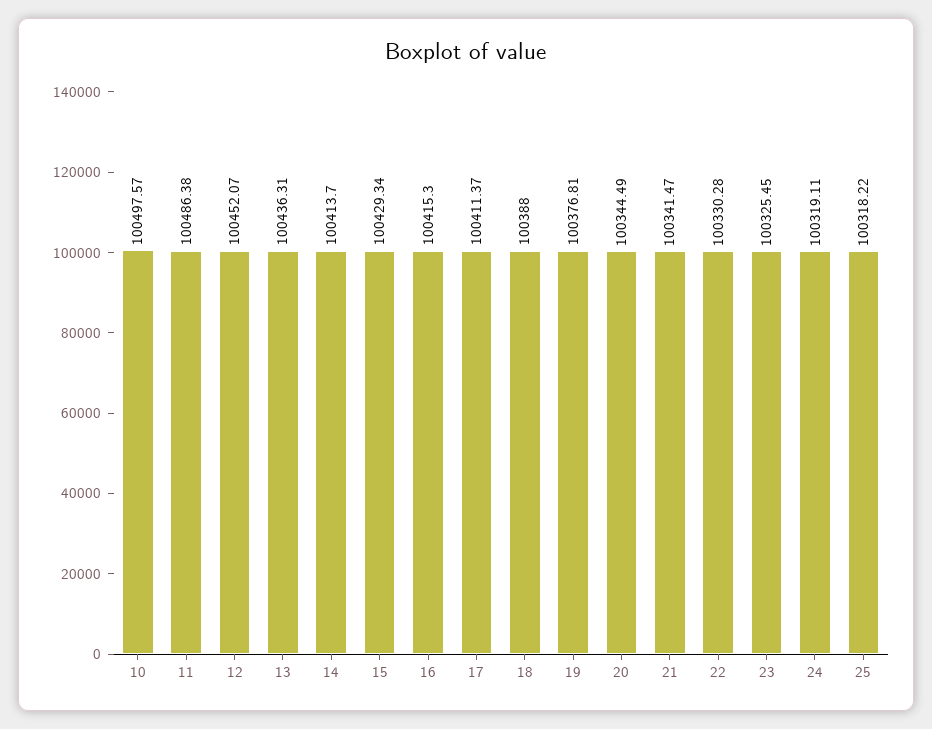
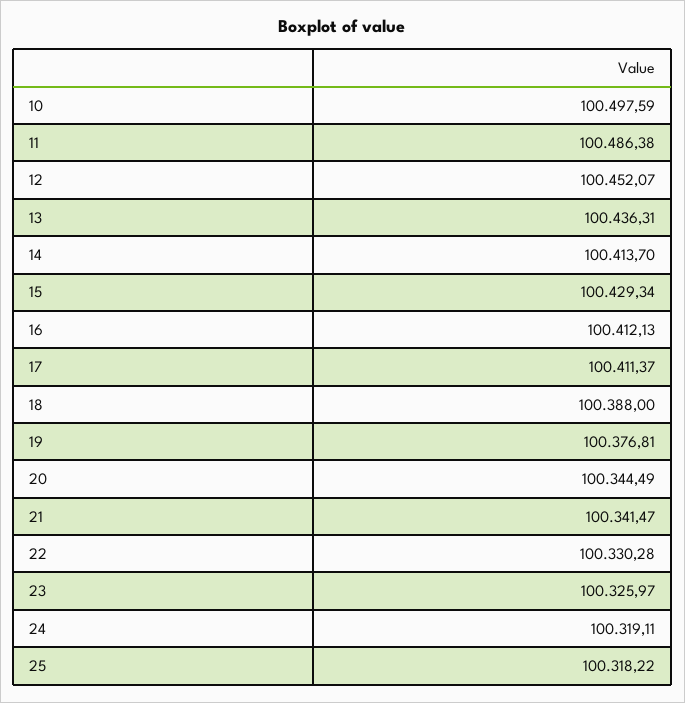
  {
-   "10": 100497.57,
+   "10": 100497.59,
    "11": 100486.38,
    "12": 100452.07,
    "13": 100436.31,
    "14": 100413.7,
    "15": 100429.34,
-   "16": 100415.3,
+   "16": 100412.13,
    "17": 100411.37,
    "18": 100388,
    "19": 100376.81,
    "20": 100344.49,
    "21": 100341.47,
    "22": 100330.28,
-   "23": 100325.45,
+   "23": 100325.97,
    "24": 100319.11,
    "25": 100318.22
  }

